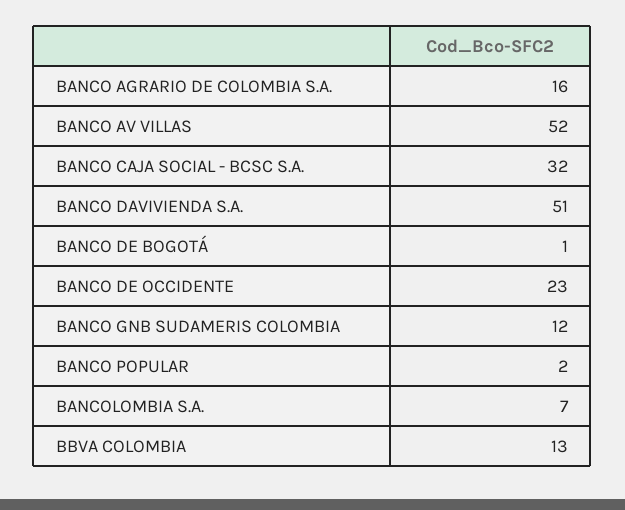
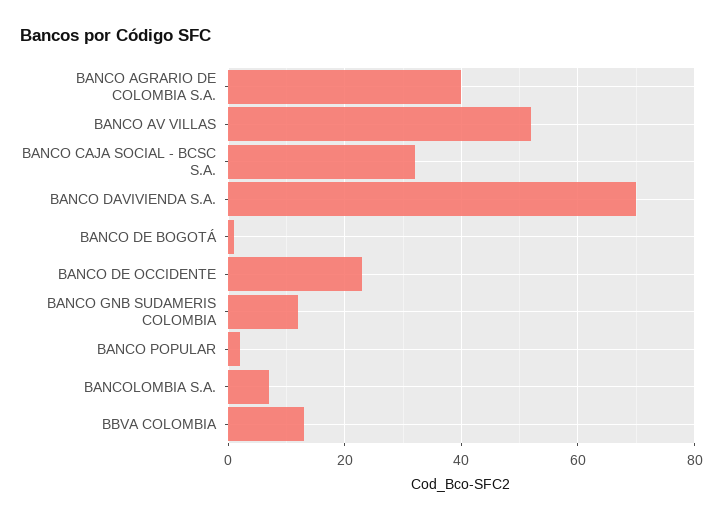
  {
-   "BANCO AGRARIO DE COLOMBIA S.A.": 16,
+   "BANCO AGRARIO DE COLOMBIA S.A.": 40,
    "BANCO AV VILLAS": 52,
    "BANCO CAJA SOCIAL - BCSC S.A.": 32,
-   "BANCO DAVIVIENDA S.A.": 51,
+   "BANCO DAVIVIENDA S.A.": 70,
    "BANCO DE BOGOTÁ": 1,
    "BANCO DE OCCIDENTE": 23,
    "BANCO GNB SUDAMERIS COLOMBIA": 12,
    "BANCO POPULAR": 2,
    "BANCOLOMBIA S.A.": 7,
    "BBVA COLOMBIA": 13
  }

